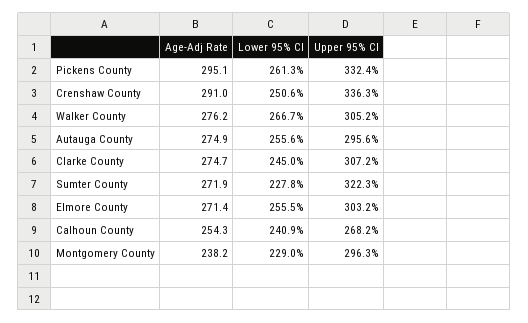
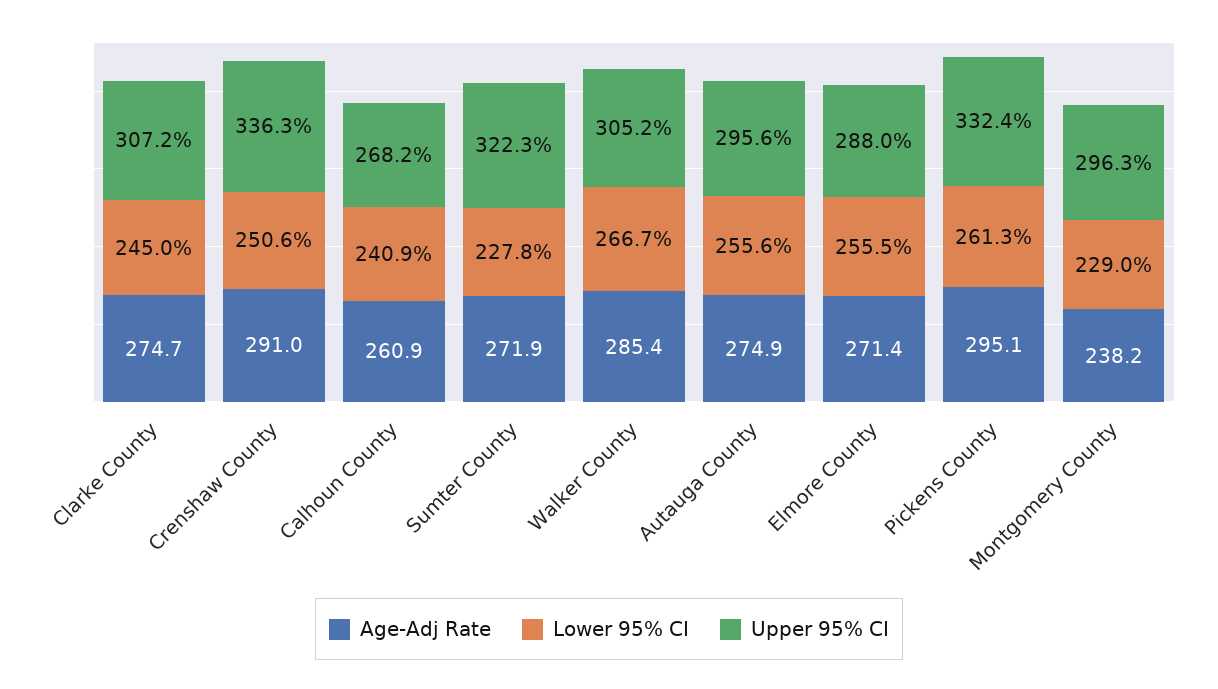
  {
    "Age-Adj Rate": {
      "Pickens County": 295.1,
      "Crenshaw County": 291,
-     "Walker County": 276.2,
+     "Walker County": 285.4,
      "Autauga County": 274.9,
      "Clarke County": 274.7,
      "Sumter County": 271.9,
      "Elmore County": 271.4,
-     "Calhoun County": 254.3,
+     "Calhoun County": 260.9,
      "Montgomery County": 238.2
    },
    "Lower 95% CI": {
      "Pickens County": 261.3,
      "Crenshaw County": 250.6,
      "Walker County": 266.7,
      "Autauga County": 255.6,
      "Clarke County": 245,
      "Sumter County": 227.8,
      "Elmore County": 255.5,
      "Calhoun County": 240.9,
      "Montgomery County": 229
    },
    "Upper 95% CI": {
      "Pickens County": 332.4,
      "Crenshaw County": 336.3,
      "Walker County": 305.2,
      "Autauga County": 295.6,
      "Clarke County": 307.2,
      "Sumter County": 322.3,
-     "Elmore County": 303.2,
+     "Elmore County": 288,
      "Calhoun County": 268.2,
      "Montgomery County": 296.3
    }
  }

